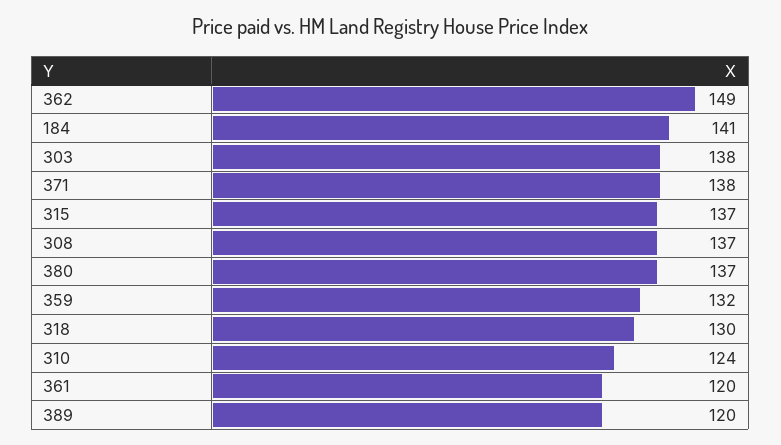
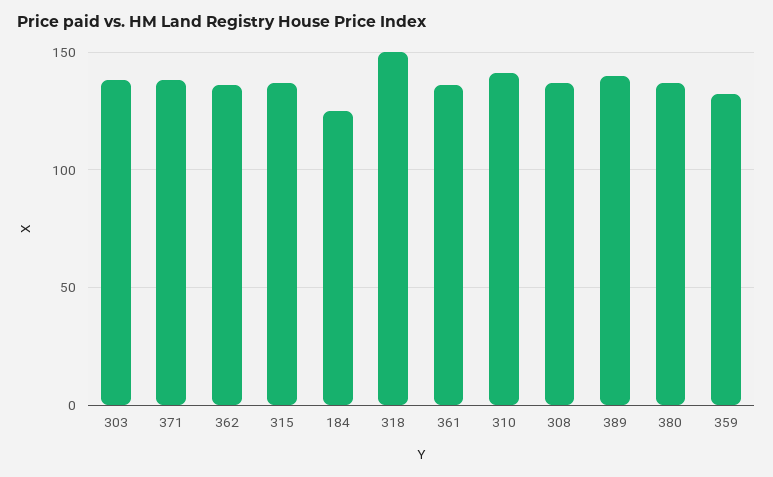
  {
-   "362": 149,
+   "362": 135,
-   "184": 141,
+   "184": 125,
    "303": 138,
    "371": 138,
    "315": 137,
    "308": 137,
    "380": 137,
    "359": 132,
-   "318": 130,
+   "318": 150,
-   "310": 124,
+   "310": 140,
-   "361": 120,
+   "361": 135,
-   "389": 120
+   "389": 140
  }

